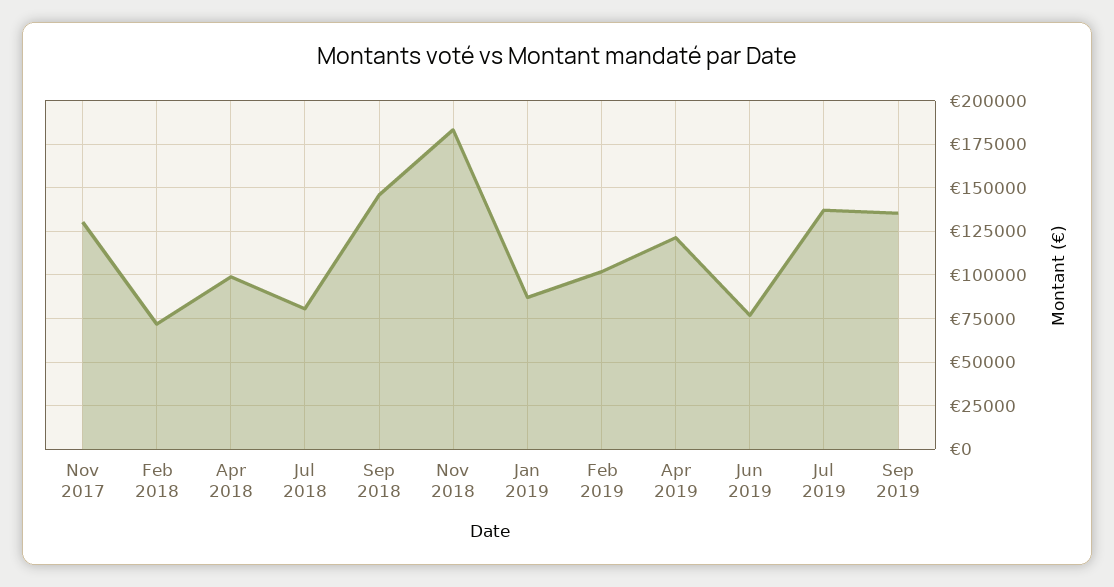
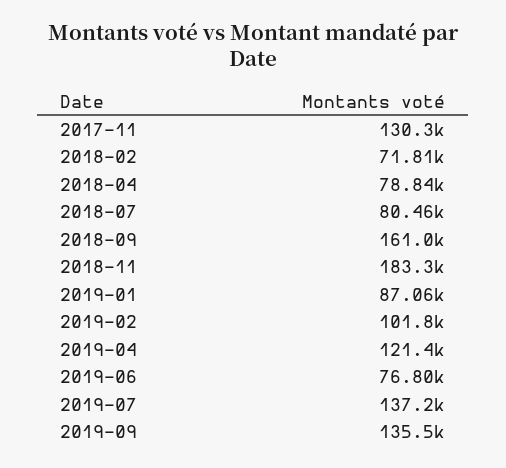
  {
    "Nov 2017": 130300,
    "Feb 2018": 71810,
-   "Apr 2018": 100000,
+   "Apr 2018": 78840,
    "Jul 2018": 80460,
-   "Sep 2018": 145000,
+   "Sep 2018": 161000,
    "Nov 2018": 183300,
    "Jan 2019": 87060,
    "Feb 2019": 101800,
    "Apr 2019": 121400,
    "Jun 2019": 76800,
    "Jul 2019": 137200,
    "Sep 2019": 135500
  }

